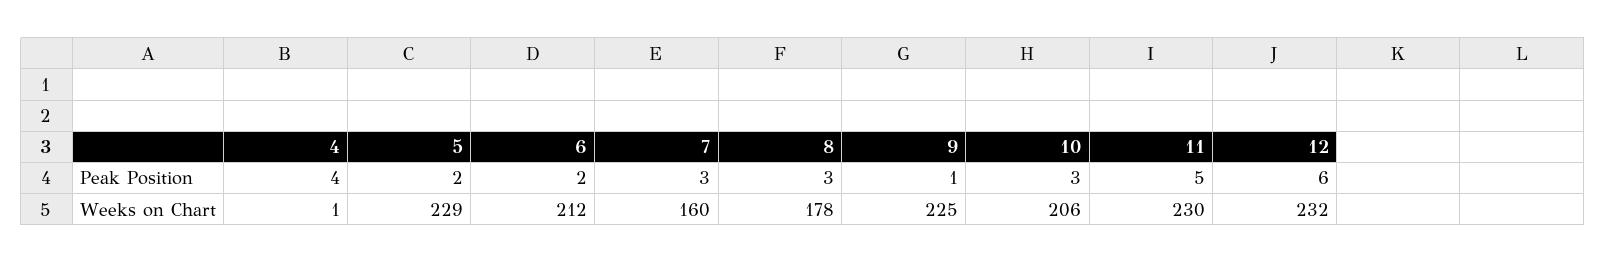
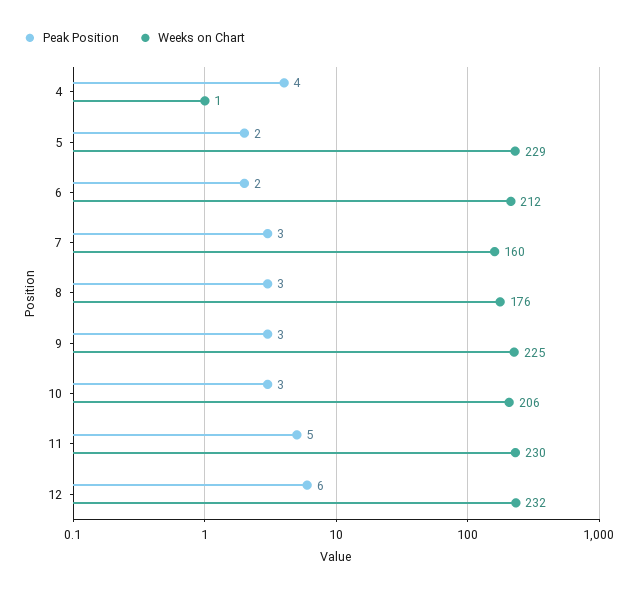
  {
    "Peak Position": {
      "4": 4,
      "5": 2,
      "6": 2,
      "7": 3,
      "8": 3,
-     "9": 1,
+     "9": 3,
      "10": 3,
      "11": 5,
      "12": 6
    },
    "Weeks on Chart": {
      "4": 1,
      "5": 229,
      "6": 212,
      "7": 160,
-     "8": 178,
+     "8": 176,
      "9": 225,
      "10": 206,
      "11": 230,
      "12": 232
    }
  }

